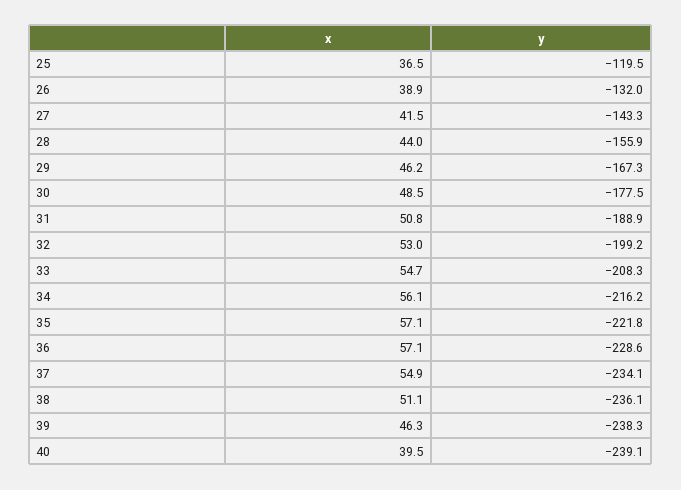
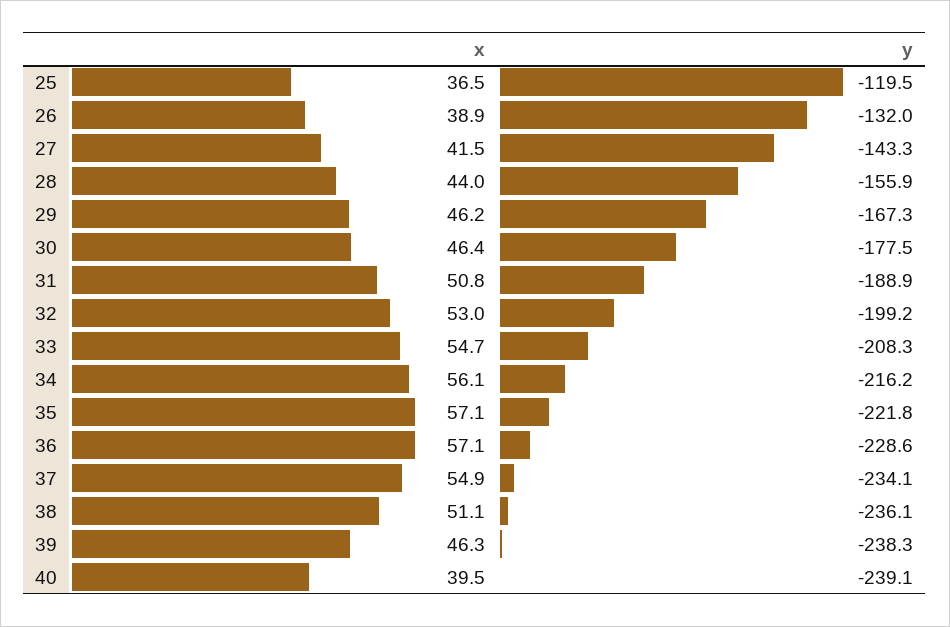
  {
    "x": {
      "25": 36.5,
      "26": 38.9,
      "27": 41.5,
      "28": 44,
      "29": 46.2,
-     "30": 48.5,
+     "30": 46.4,
      "31": 50.8,
      "32": 53,
      "33": 54.7,
      "34": 56.1,
      "35": 57.1,
      "36": 57.1,
      "37": 54.9,
      "38": 51.1,
      "39": 46.3,
      "40": 39.5
    },
    "y": {
      "25": -119.5,
      "26": -132,
      "27": -143.3,
      "28": -155.9,
      "29": -167.3,
      "30": -177.5,
      "31": -188.9,
      "32": -199.2,
      "33": -208.3,
      "34": -216.2,
      "35": -221.8,
      "36": -228.6,
      "37": -234.1,
      "38": -236.1,
      "39": -238.3,
      "40": -239.1
    }
  }

